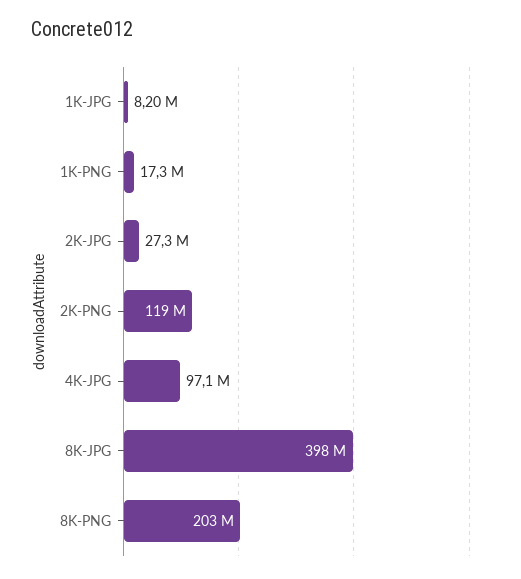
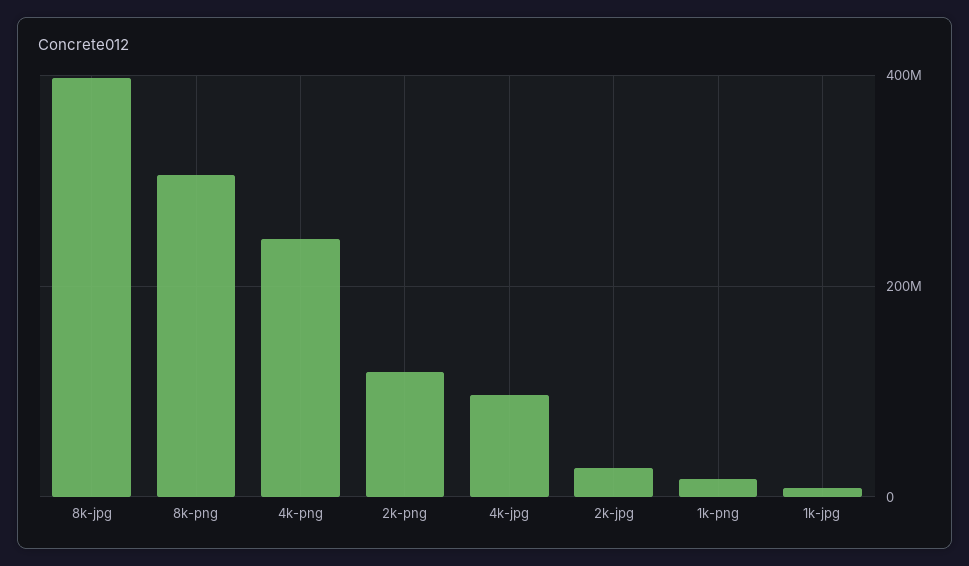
  {
    "1K-JPG": 8200000,
    "1K-PNG": 17300000,
    "2K-JPG": 27300000,
    "2K-PNG": 119000000,
    "4K-JPG": 97100000,
    "8K-JPG": 398000000,
-   "8K-PNG": 203000000
+   "8K-PNG": 300000000,
+   "4k-png": 240000000
  }

